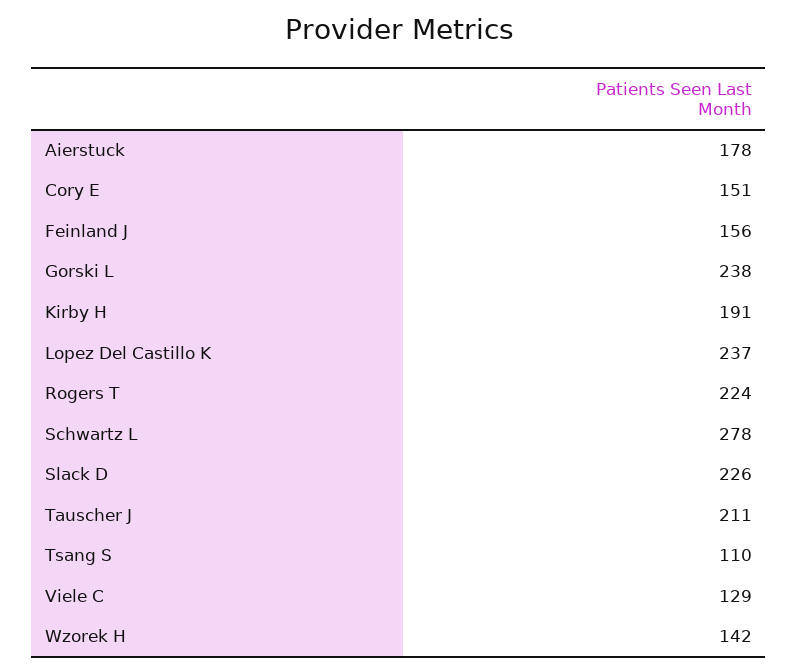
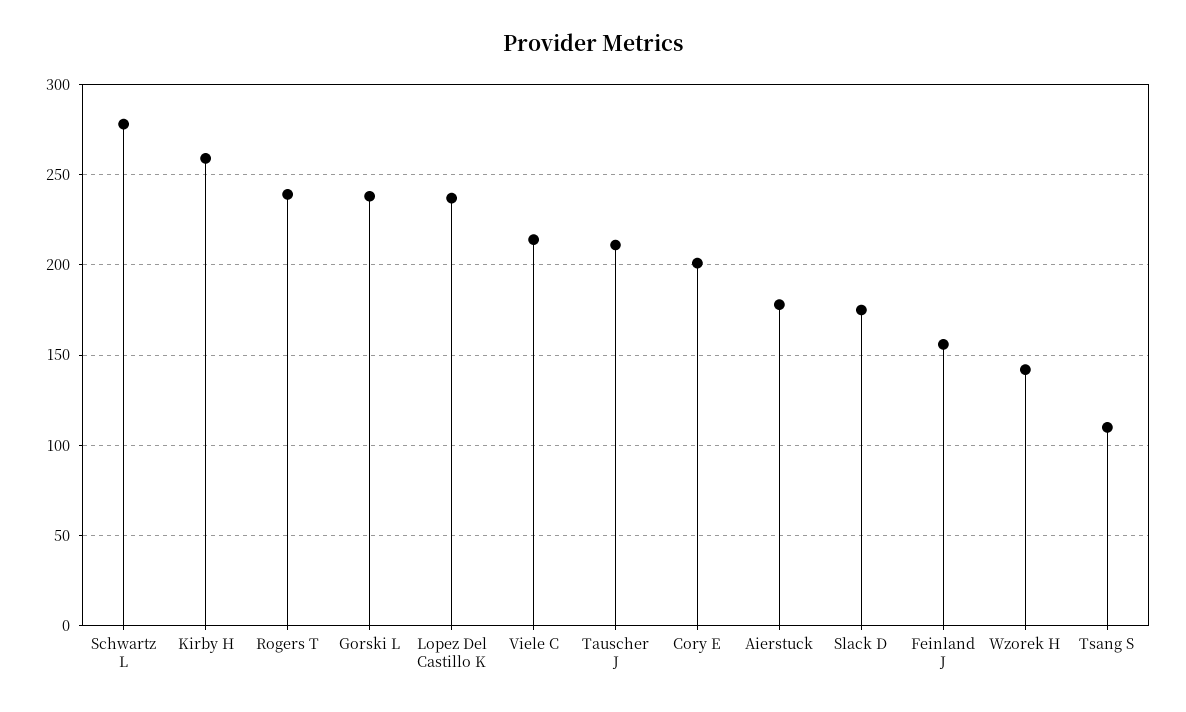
  {
    "Aierstuck": 178,
-   "Cory E": 151,
+   "Cory E": 200,
    "Feinland J": 156,
    "Gorski L": 238,
-   "Kirby H": 191,
+   "Kirby H": 260,
    "Lopez Del Castillo K": 237,
-   "Rogers T": 224,
+   "Rogers T": 240,
    "Schwartz L": 278,
-   "Slack D": 226,
+   "Slack D": 175,
    "Tauscher J": 211,
    "Tsang S": 110,
-   "Viele C": 129,
+   "Viele C": 215,
    "Wzorek H": 142
  }

